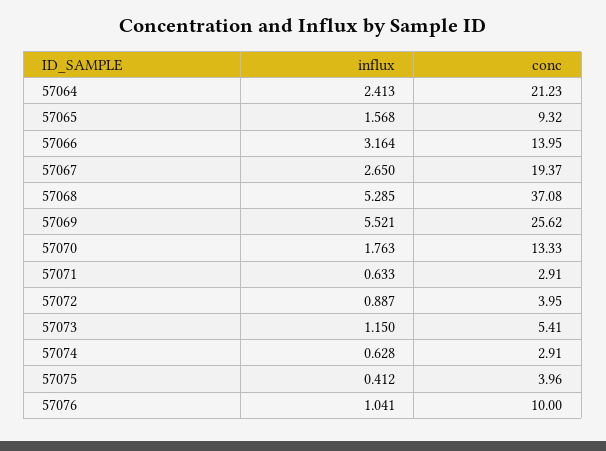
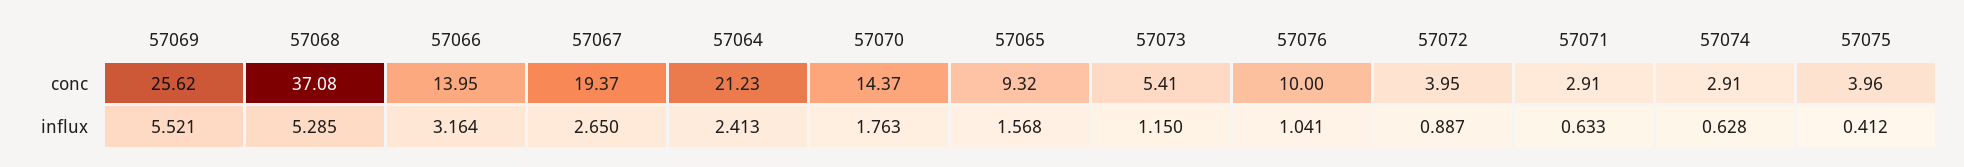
  {
    "influx": {
      "57064": 2.413,
      "57065": 1.568,
      "57066": 3.164,
      "57067": 2.65,
      "57068": 5.285,
      "57069": 5.521,
      "57070": 1.763,
      "57071": 0.633,
      "57072": 0.887,
      "57073": 1.15,
      "57074": 0.628,
      "57075": 0.412,
      "57076": 1.041
    },
    "conc": {
      "57064": 21.23,
      "57065": 9.32,
      "57066": 13.95,
      "57067": 19.37,
      "57068": 37.08,
      "57069": 25.62,
-     "57070": 13.33,
+     "57070": 14.37,
      "57071": 2.91,
      "57072": 3.95,
      "57073": 5.41,
      "57074": 2.91,
      "57075": 3.96,
      "57076": 10
    }
  }

